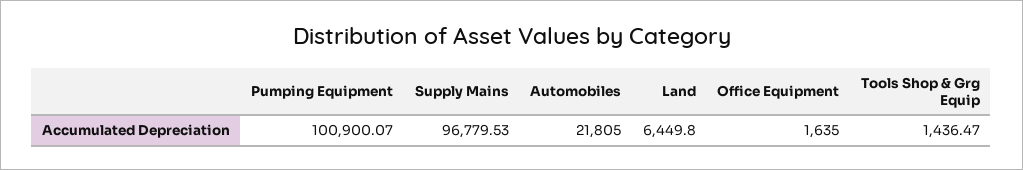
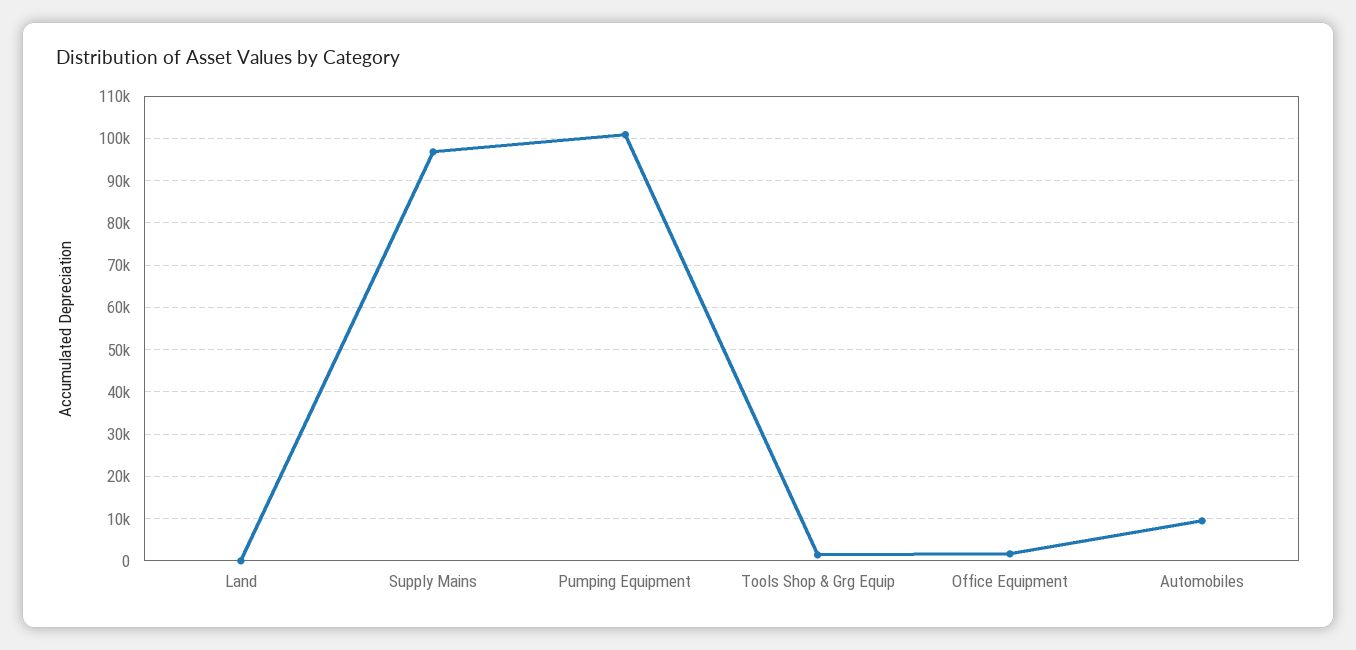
  {
    "Pumping Equipment": 100900.07,
    "Supply Mains": 96779.53,
-   "Automobiles": 21805,
+   "Automobiles": 10000,
-   "Land": 6449.8,
+   "Land": 0,
    "Office Equipment": 1635,
    "Tools Shop & Grg Equip": 1436.47
  }

